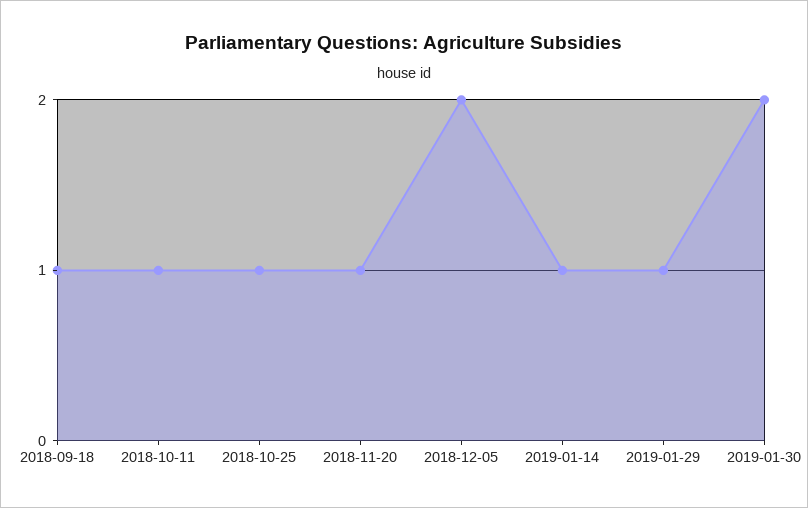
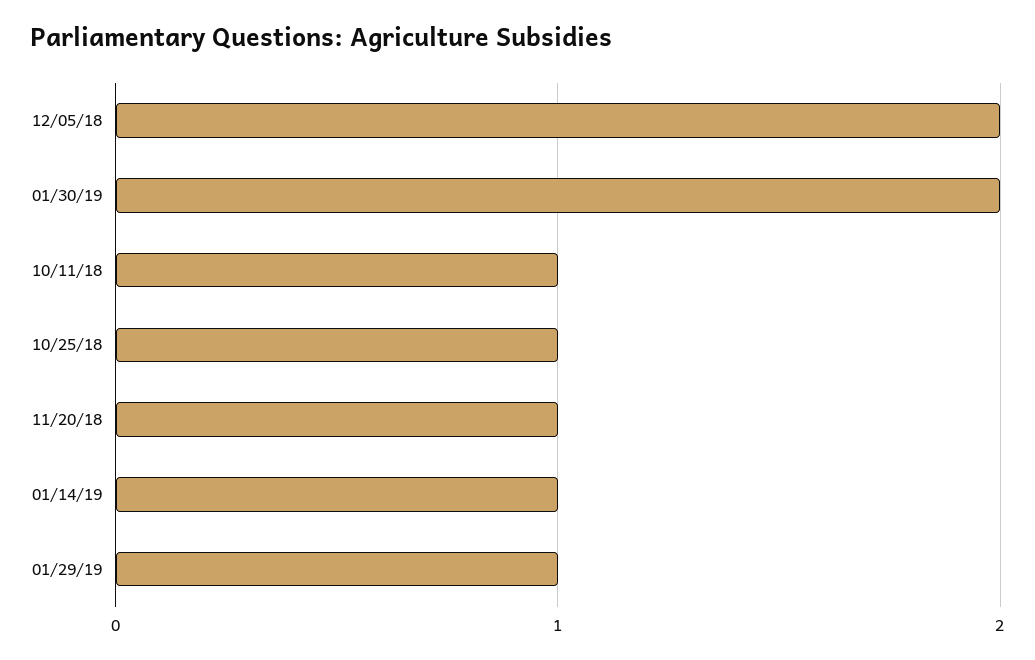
  {
-   "2018-09-18": 1,
    "2018-10-11": 1,
    "2018-10-25": 1,
    "2018-11-20": 1,
    "2018-12-05": 2,
    "2019-01-14": 1,
    "2019-01-29": 1,
    "2019-01-30": 2
  }

